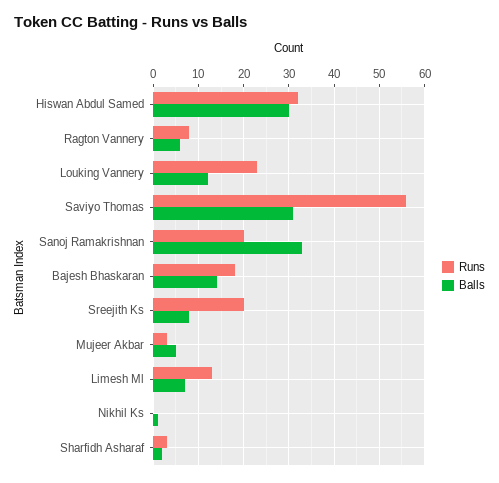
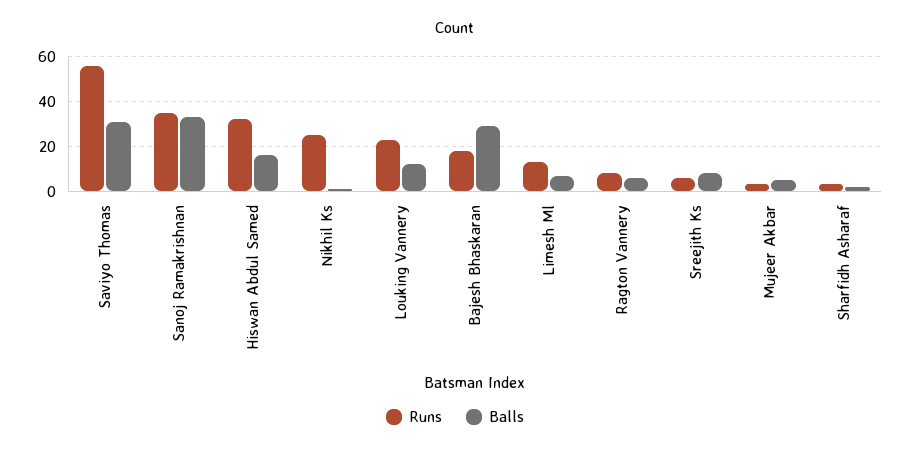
  {
    "Runs": {
      "Hiswan Abdul Samed": 30,
      "Ragton Vannery": 10,
      "Louking Vannery": 25,
      "Saviyo Thomas": 55,
-     "Sanoj Ramakrishnan": 20,
+     "Sanoj Ramakrishnan": 35,
      "Bajesh Bhaskaran": 20,
-     "Sreejith Ks": 20,
+     "Sreejith Ks": 5,
      "Mujeer Akbar": 5,
      "Limesh Ml": 15,
-     "Nikhil Ks": 0,
+     "Nikhil Ks": 25,
      "Sharfidh Asharaf": 5
    },
    "Balls": {
-     "Hiswan Abdul Samed": 30,
+     "Hiswan Abdul Samed": 15,
      "Ragton Vannery": 5,
      "Louking Vannery": 10,
      "Saviyo Thomas": 30,
      "Sanoj Ramakrishnan": 35,
-     "Bajesh Bhaskaran": 15,
+     "Bajesh Bhaskaran": 30,
      "Sreejith Ks": 10,
      "Mujeer Akbar": 5,
      "Limesh Ml": 5,
      "Nikhil Ks": 0,
      "Sharfidh Asharaf": 0
    }
  }

